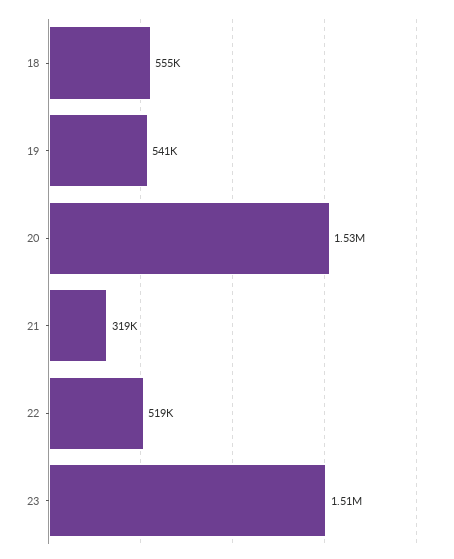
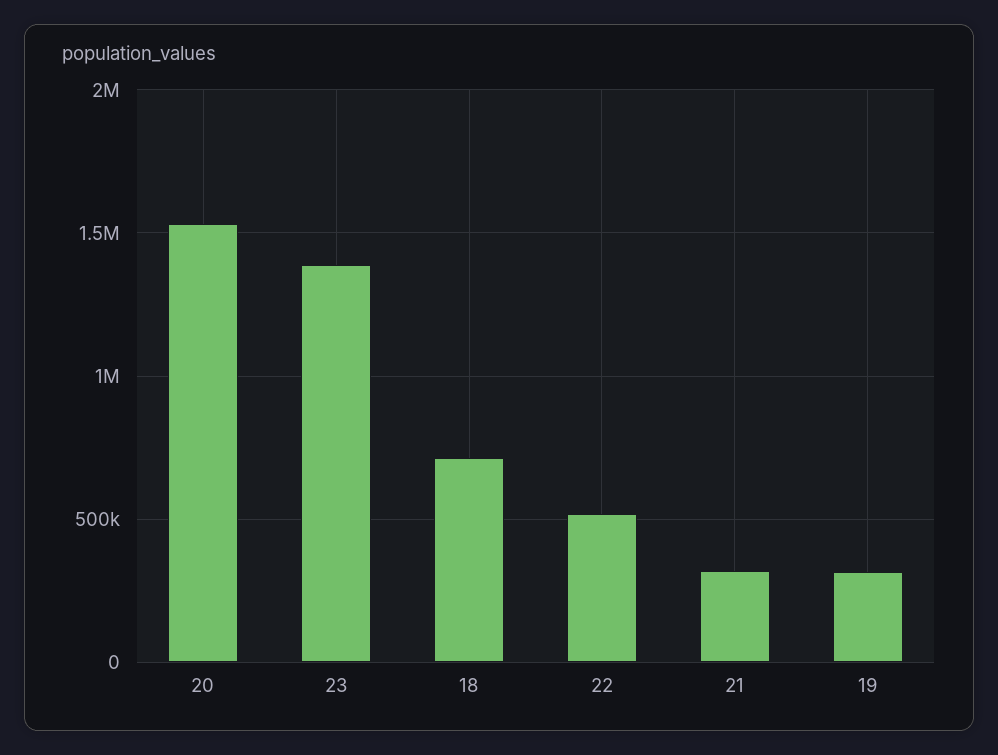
  {
-   "18": 555000,
+   "18": 700000,
-   "19": 541000,
+   "19": 300000,
    "20": 1530000,
    "21": 319000,
    "22": 519000,
-   "23": 1510000
+   "23": 1400000
  }

